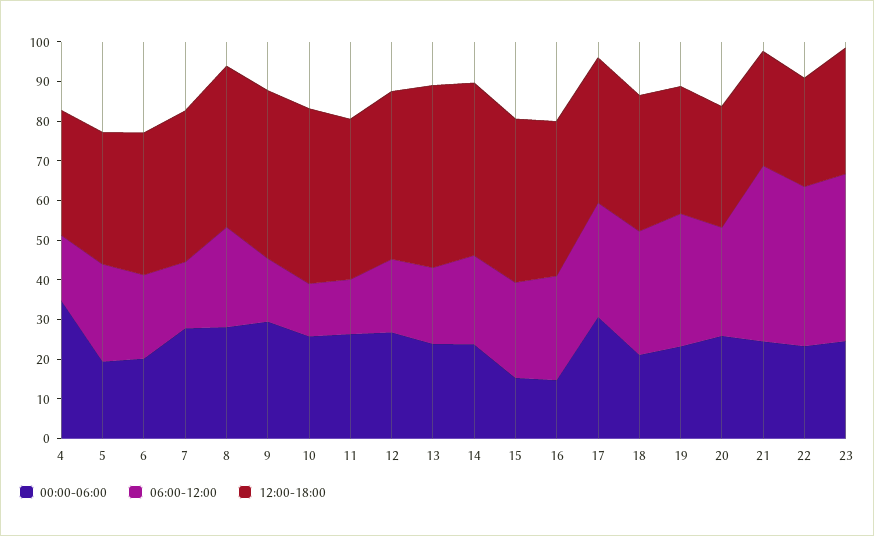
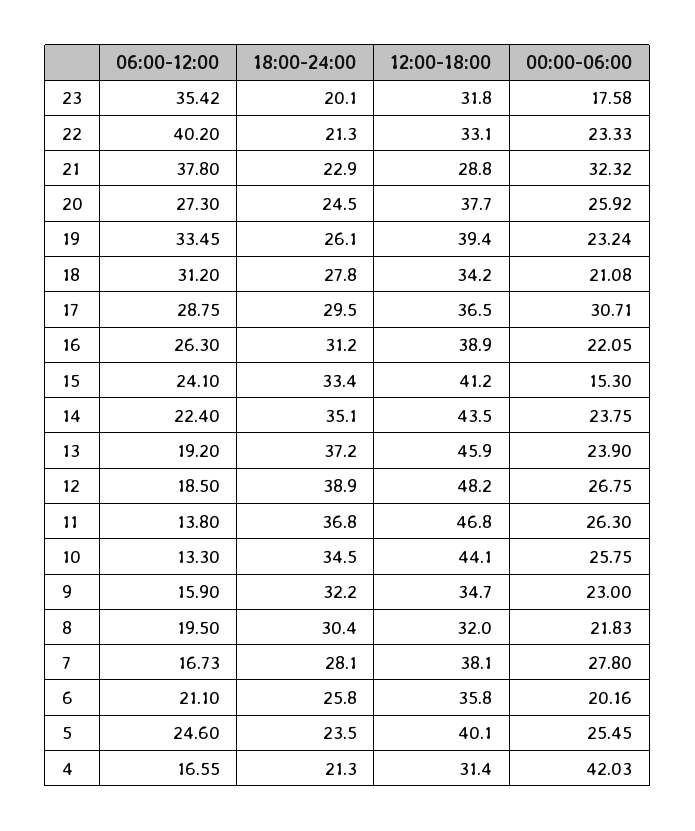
  {
    "00:00-06:00": {
-     "4": 35,
+     "4": 42.03,
-     "5": 20,
+     "5": 25.45,
      "6": 20.16,
      "7": 27.8,
-     "8": 27.5,
+     "8": 21.83,
-     "9": 30,
+     "9": 23,
      "10": 25.75,
      "11": 26.3,
      "12": 26.75,
      "13": 23.9,
      "14": 23.75,
      "15": 15.3,
-     "16": 15,
+     "16": 22.05,
      "17": 30.71,
      "18": 21.08,
      "19": 23.24,
      "20": 25.92,
-     "21": 25,
+     "21": 32.32,
      "22": 23.33,
-     "23": 25
+     "23": 17.58
    },
    "06:00-12:00": {
      "4": 16.55,
      "5": 24.6,
      "6": 21.1,
      "7": 16.73,
-     "8": 25,
+     "8": 19.5,
      "9": 15.9,
      "10": 13.3,
      "11": 13.8,
      "12": 18.5,
      "13": 19.2,
      "14": 22.4,
      "15": 24.1,
      "16": 26.3,
      "17": 28.75,
      "18": 31.2,
      "19": 33.45,
      "20": 27.3,
-     "21": 45,
+     "21": 37.8,
      "22": 40.2,
-     "23": 42.5
+     "23": 35.42
    },
    "12:00-18:00": {
      "4": 31.4,
-     "5": 32.5,
+     "5": 40.1,
      "6": 35.8,
      "7": 38.1,
-     "8": 40,
+     "8": 32,
-     "9": 42.5,
+     "9": 34.7,
      "10": 44.1,
-     "11": 40,
+     "11": 46.8,
-     "12": 42.5,
+     "12": 48.2,
      "13": 45.9,
      "14": 43.5,
      "15": 41.2,
      "16": 38.9,
      "17": 36.5,
      "18": 34.2,
-     "19": 32.5,
+     "19": 39.4,
-     "20": 30,
+     "20": 37.7,
      "21": 28.8,
-     "22": 27.5,
+     "22": 33.1,
      "23": 31.8
-   }
+   },
+   "18:00-24:00": {
+     "23": 20.1,
+     "22": 21.3,
+     "21": 22.9,
+     "20": 24.5,
+     "19": 26.1,
+     "18": 27.8,
+     "17": 29.5,
+     "16": 31.2,
+     "15": 33.4,
+     "14": 35.1,
+     "13": 37.2,
+     "12": 38.9,
+     "11": 36.8,
+     "10": 34.5,
+     "9": 32.2,
+     "8": 30.4,
+     "7": 28.1,
+     "6": 25.8,
+     "5": 23.5,
+     "4": 21.3
+   }
  }

